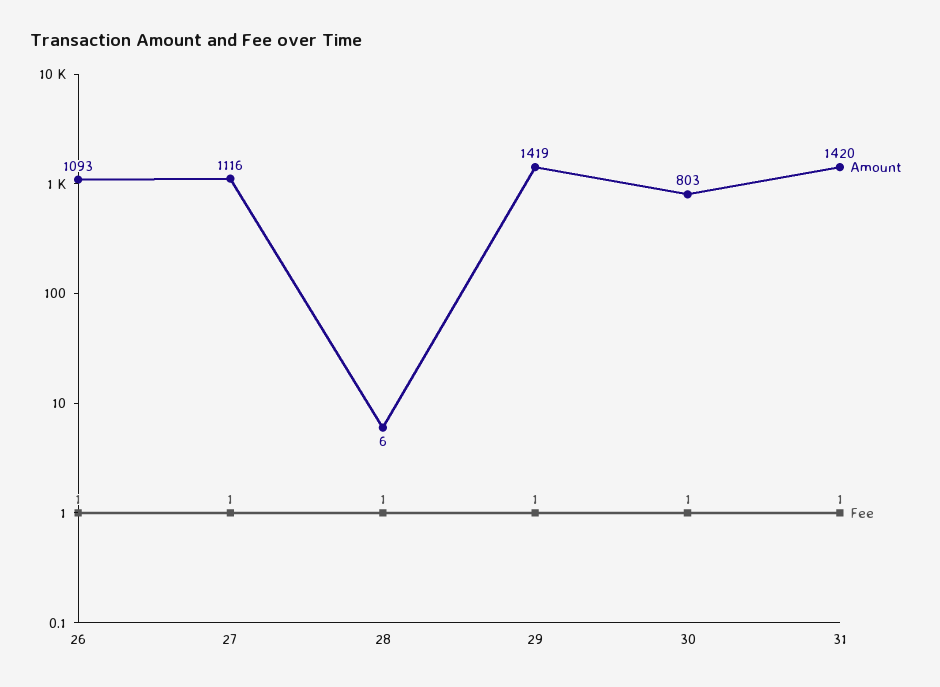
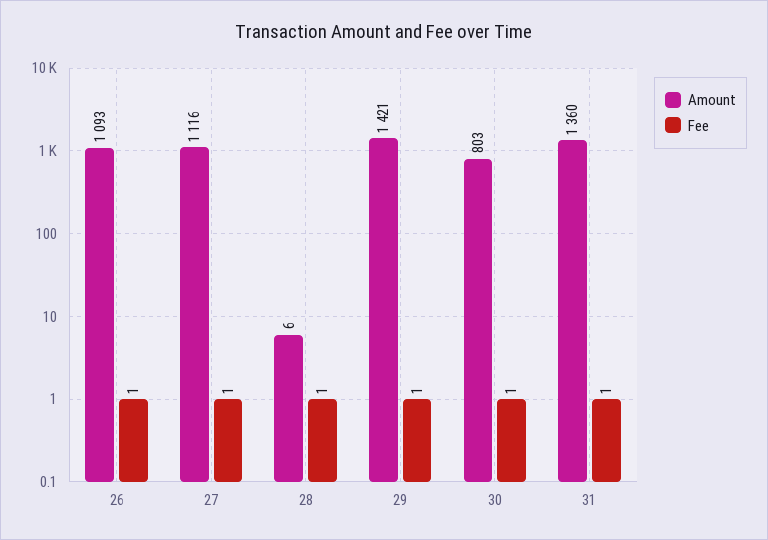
  {
    "Amount": {
      "26": 1093,
      "27": 1116,
      "28": 6,
-     "29": 1419,
+     "29": 1421,
      "30": 803,
-     "31": 1420
+     "31": 1360
    },
    "Fee": {
      "26": 1,
      "27": 1,
      "28": 1,
      "29": 1,
      "30": 1,
      "31": 1
    }
  }

